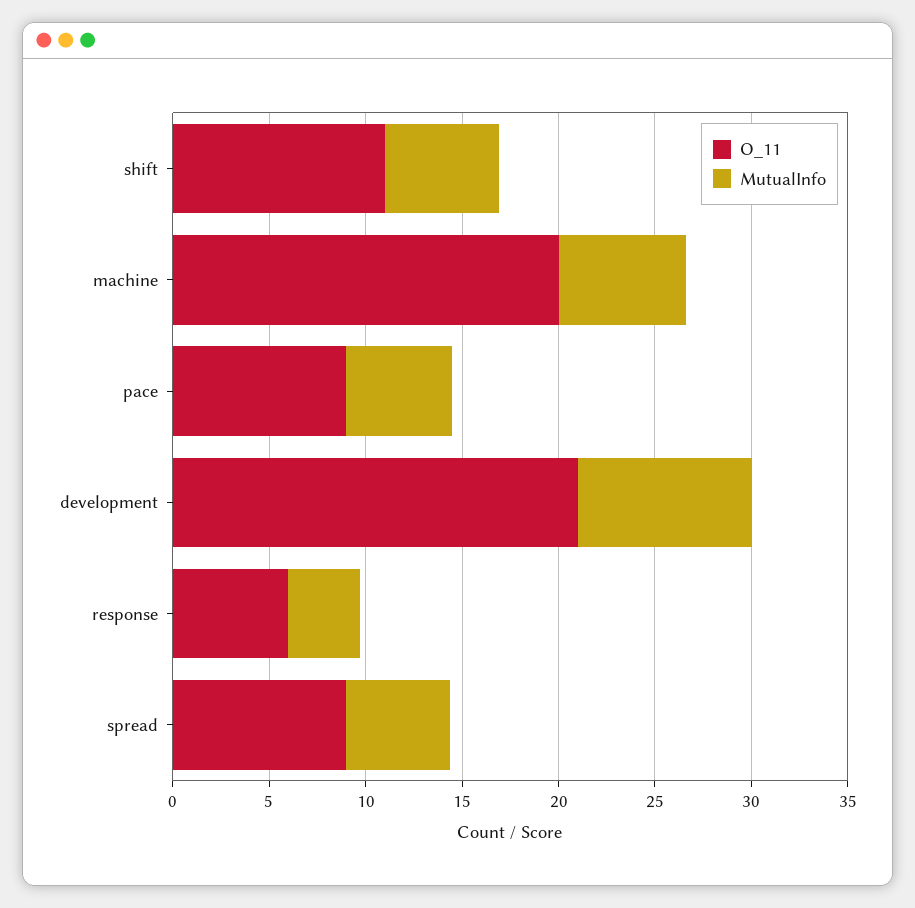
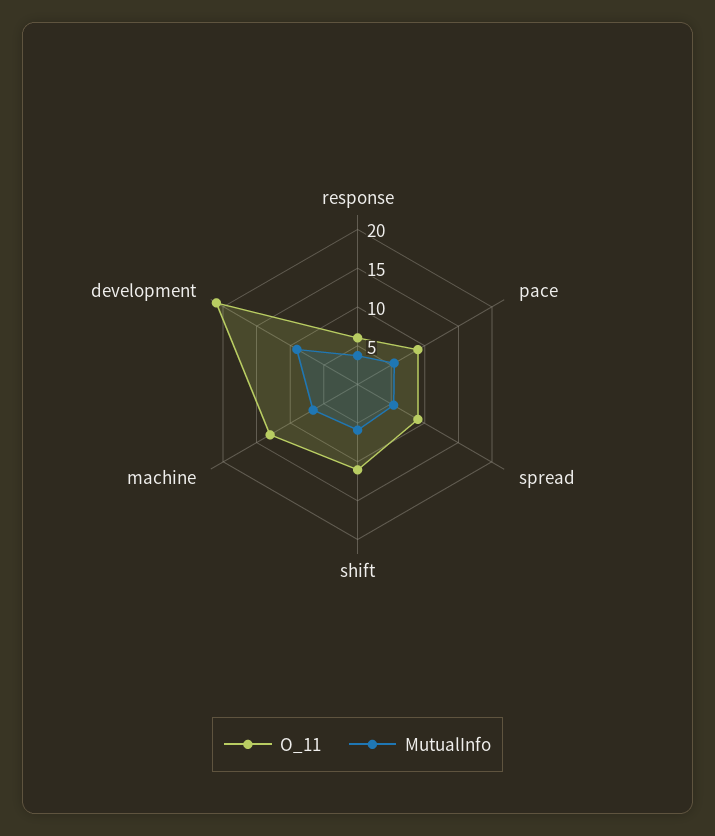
  {
    "O_11": {
      "shift": 11,
-     "machine": 20,
+     "machine": 12.5,
      "pace": 9,
      "development": 21,
      "response": 6,
      "spread": 9
    },
    "MutualInfo": {
      "shift": 6,
      "machine": 7,
      "pace": 5,
      "development": 9,
      "response": 4,
      "spread": 5
    }
  }

